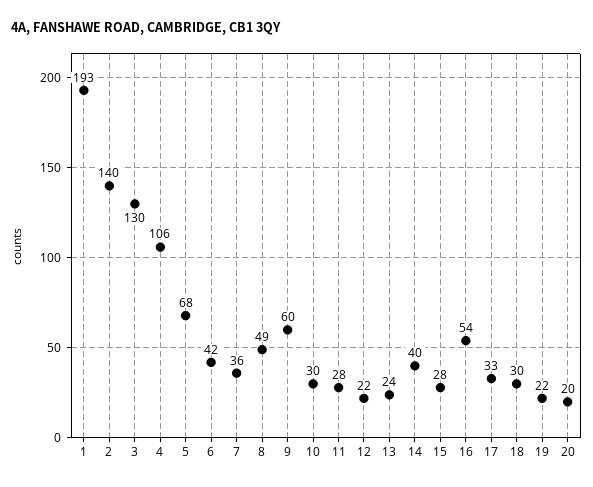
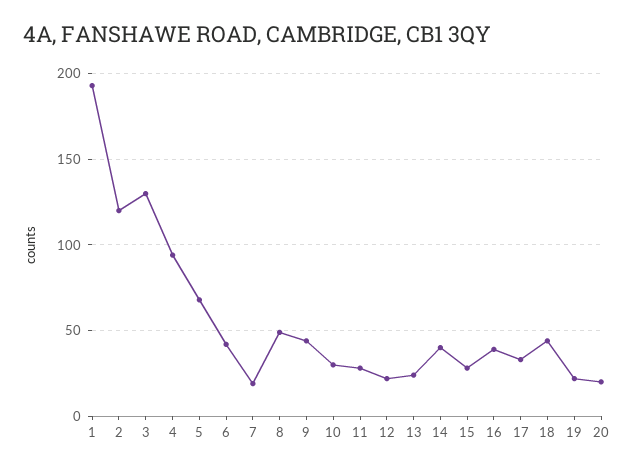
  {
    "1": 193,
-   "2": 140,
+   "2": 120,
    "3": 130,
-   "4": 106,
+   "4": 95,
    "5": 68,
    "6": 42,
-   "7": 36,
+   "7": 20,
    "8": 49,
-   "9": 60,
+   "9": 45,
    "10": 30,
    "11": 28,
    "12": 22,
    "13": 24,
    "14": 40,
    "15": 28,
-   "16": 54,
+   "16": 40,
    "17": 33,
-   "18": 30,
+   "18": 45,
    "19": 22,
    "20": 20
  }

